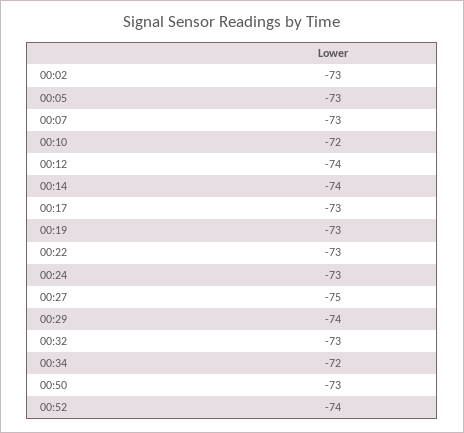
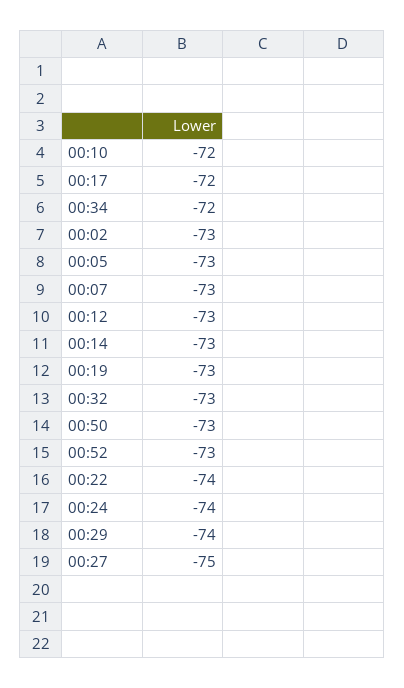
  {
    "00:02": -73,
    "00:05": -73,
    "00:07": -73,
    "00:10": -72,
-   "00:12": -74,
+   "00:12": -73,
-   "00:14": -74,
+   "00:14": -73,
-   "00:17": -73,
+   "00:17": -72,
    "00:19": -73,
-   "00:22": -73,
+   "00:22": -74,
-   "00:24": -73,
+   "00:24": -74,
    "00:27": -75,
    "00:29": -74,
    "00:32": -73,
    "00:34": -72,
    "00:50": -73,
-   "00:52": -74
+   "00:52": -73
  }

